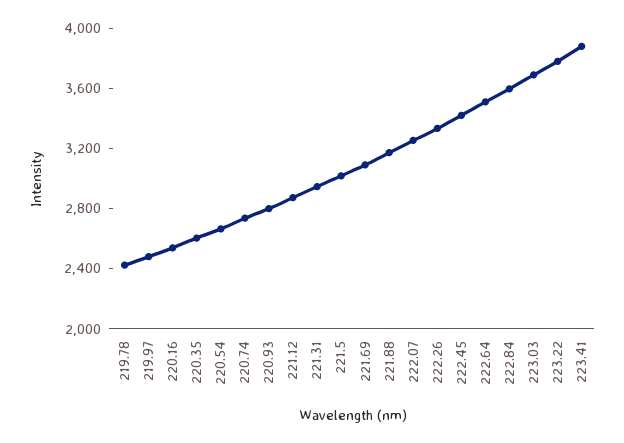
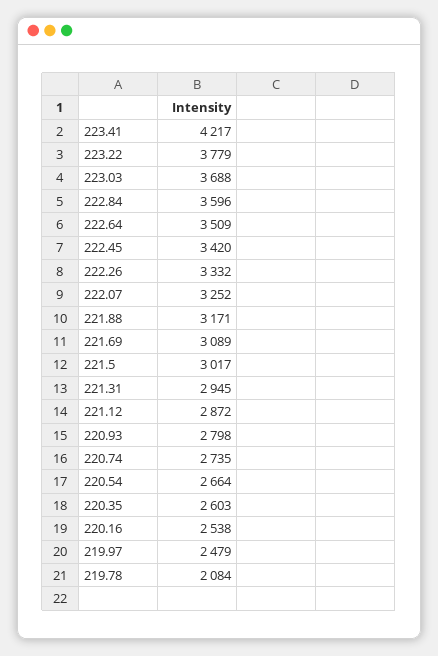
  {
-   "219.78": 2400,
+   "219.78": 2084,
    "219.97": 2479,
    "220.16": 2538,
    "220.35": 2603,
    "220.54": 2664,
    "220.74": 2735,
    "220.93": 2798,
    "221.12": 2872,
    "221.31": 2945,
    "221.5": 3017,
    "221.69": 3089,
    "221.88": 3171,
    "222.07": 3252,
    "222.26": 3332,
    "222.45": 3420,
    "222.64": 3509,
    "222.84": 3596,
    "223.03": 3688,
    "223.22": 3779,
-   "223.41": 3900
+   "223.41": 4217
  }

